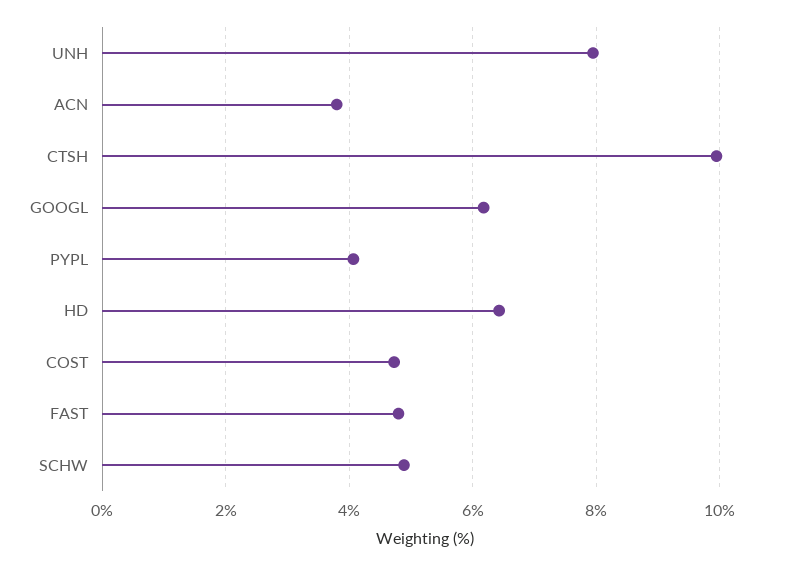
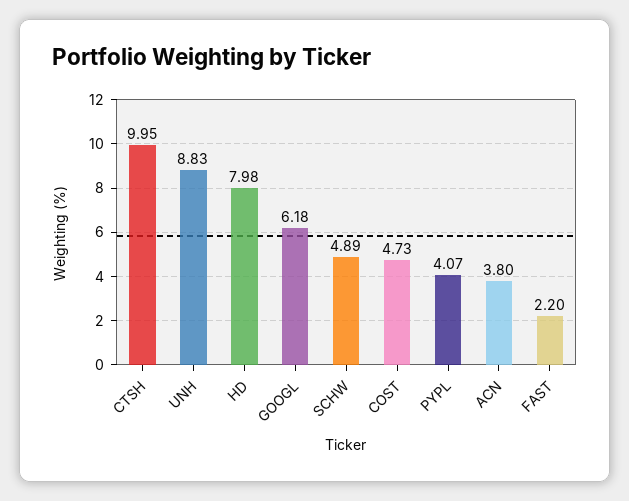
  {
-   "UNH": 8,
+   "UNH": 8.83,
    "ACN": 3.8,
    "CTSH": 9.95,
    "GOOGL": 6.18,
    "PYPL": 4.07,
-   "HD": 6.4,
+   "HD": 7.98,
    "COST": 4.73,
-   "FAST": 4.8,
+   "FAST": 2.2,
    "SCHW": 4.89
  }

